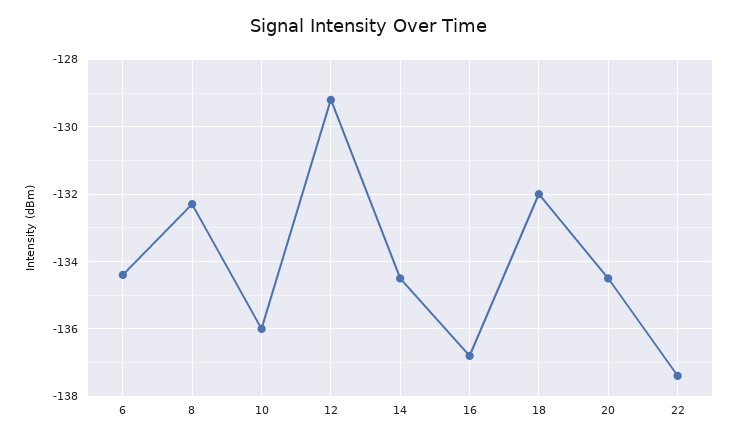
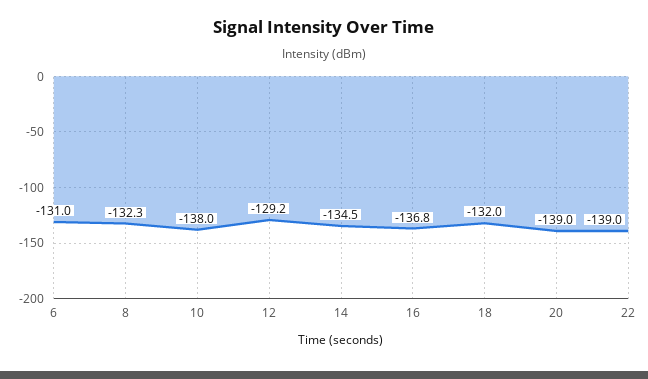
  {
-   "6": -134.5,
+   "6": -131,
    "8": -132.3,
-   "10": -136,
+   "10": -138,
    "12": -129.2,
    "14": -134.5,
    "16": -136.8,
    "18": -132,
-   "20": -134.5,
+   "20": -139,
-   "22": -137.5
+   "22": -139
  }

